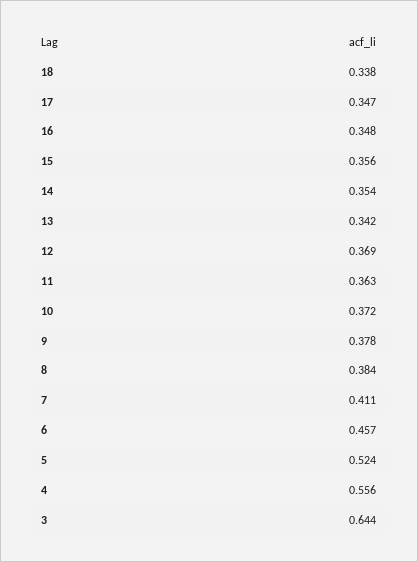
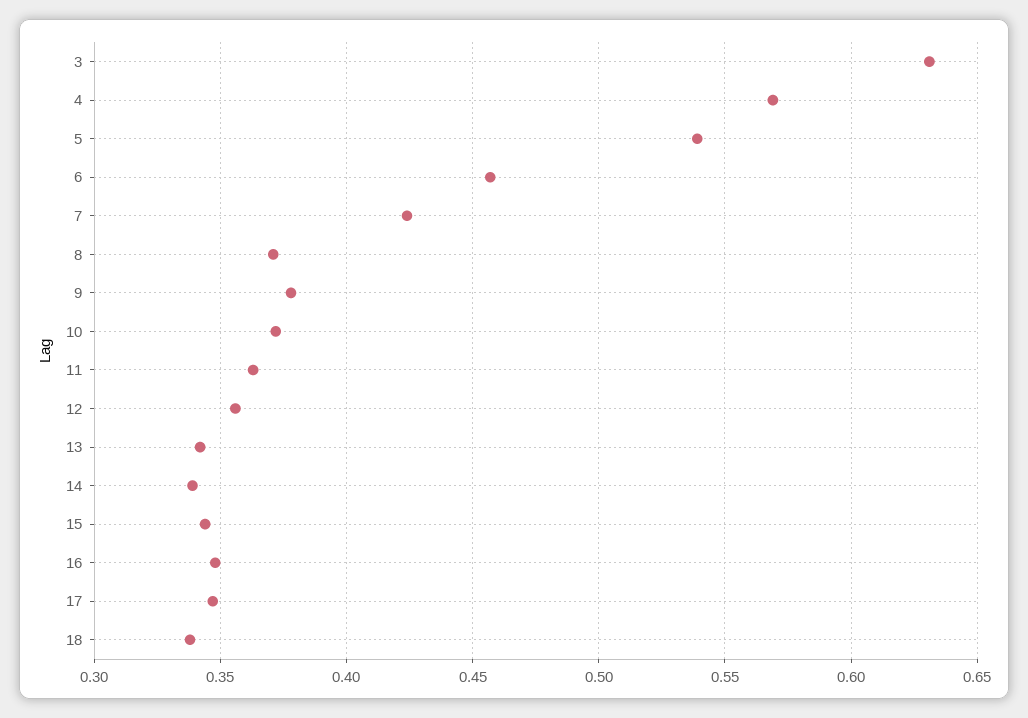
  {
    "18": 0.338,
    "17": 0.347,
    "16": 0.348,
-   "15": 0.356,
+   "15": 0.345,
-   "14": 0.354,
+   "14": 0.34,
    "13": 0.342,
-   "12": 0.369,
+   "12": 0.355,
    "11": 0.363,
    "10": 0.372,
    "9": 0.378,
-   "8": 0.384,
+   "8": 0.37,
-   "7": 0.411,
+   "7": 0.425,
    "6": 0.457,
-   "5": 0.524,
+   "5": 0.54,
-   "4": 0.556,
+   "4": 0.57,
-   "3": 0.644
+   "3": 0.63
  }

